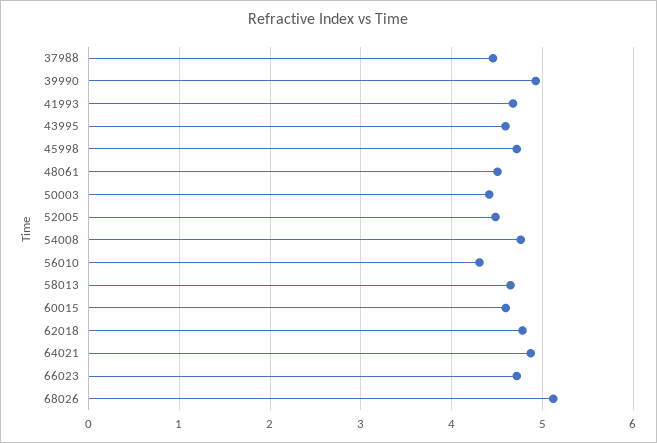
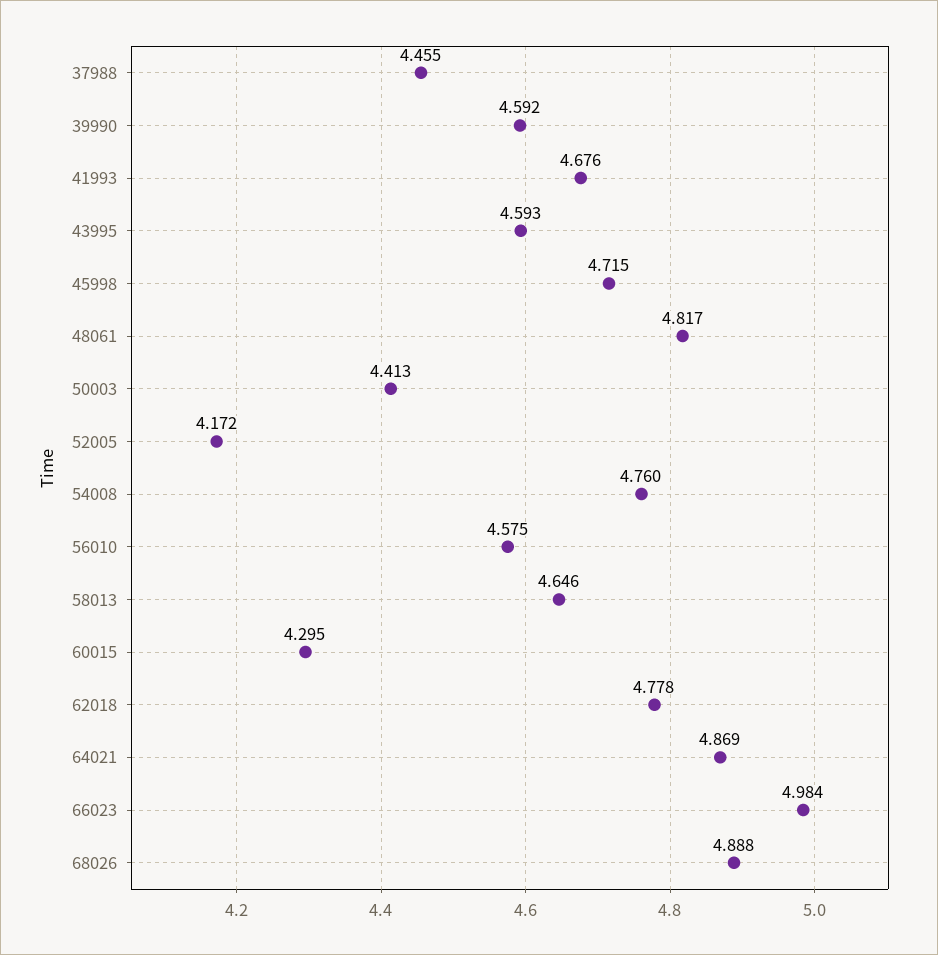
  {
    "37988": 4.455,
-   "39990": 4.9,
+   "39990": 4.592,
    "41993": 4.676,
    "43995": 4.593,
    "45998": 4.715,
-   "48061": 4.5,
+   "48061": 4.817,
    "50003": 4.413,
-   "52005": 4.5,
+   "52005": 4.172,
    "54008": 4.76,
-   "56010": 4.3,
+   "56010": 4.575,
    "58013": 4.646,
-   "60015": 4.6,
+   "60015": 4.295,
    "62018": 4.778,
    "64021": 4.869,
-   "66023": 4.7,
+   "66023": 4.984,
-   "68026": 5.1
+   "68026": 4.888
  }

